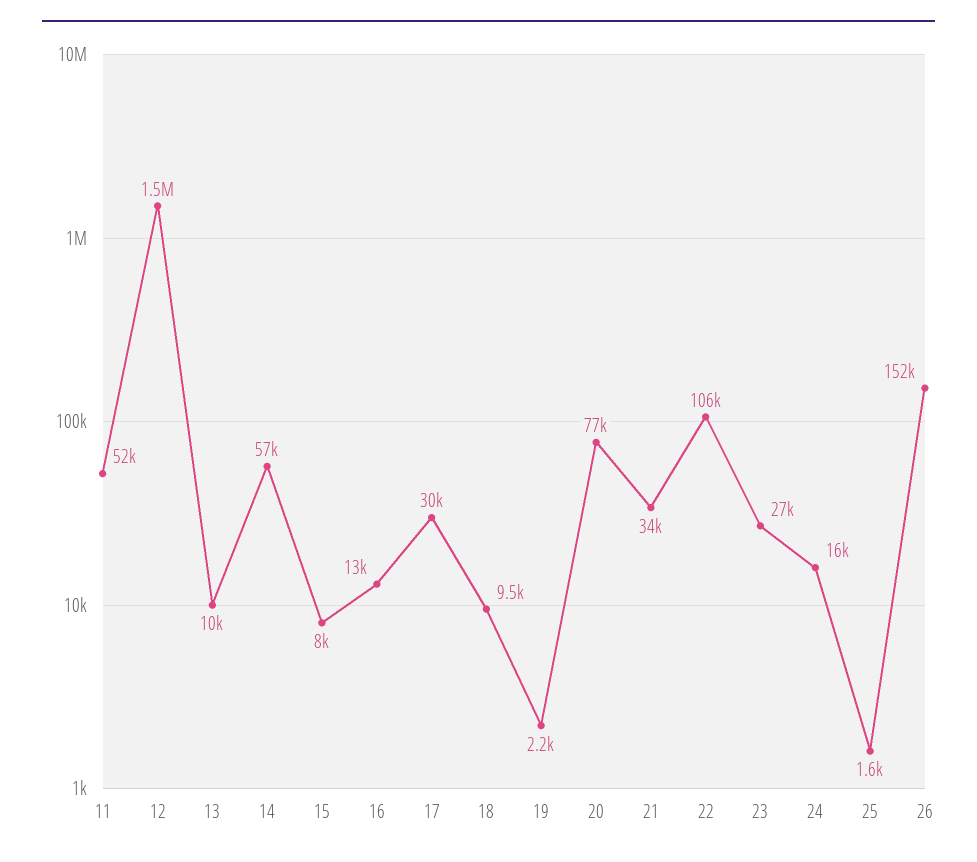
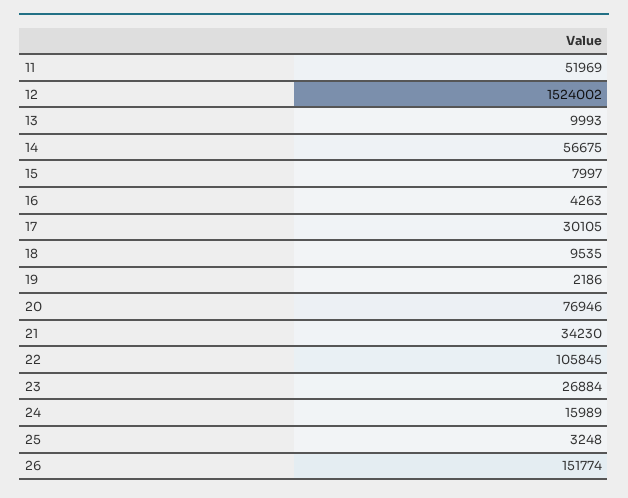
  {
    "11": 51969,
    "12": 1524002,
    "13": 9993,
    "14": 56675,
    "15": 7997,
-   "16": 13000,
+   "16": 4263,
    "17": 30105,
    "18": 9535,
    "19": 2186,
    "20": 76946,
    "21": 34230,
    "22": 105845,
    "23": 26884,
    "24": 15989,
-   "25": 1600,
+   "25": 3248,
    "26": 151774
  }

